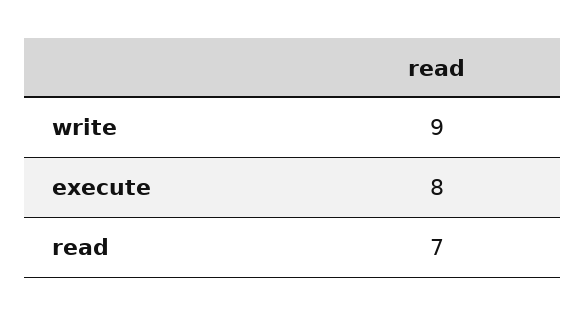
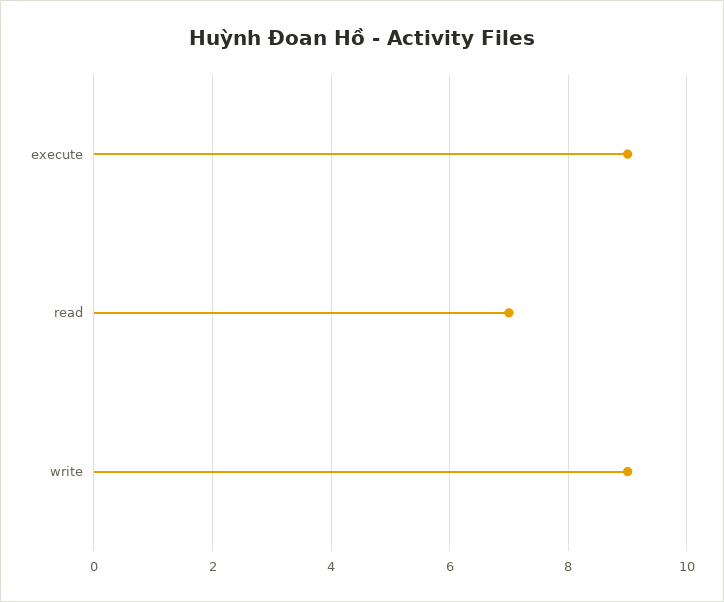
  {
    "write": 9,
-   "execute": 8,
+   "execute": 9,
    "read": 7
  }

